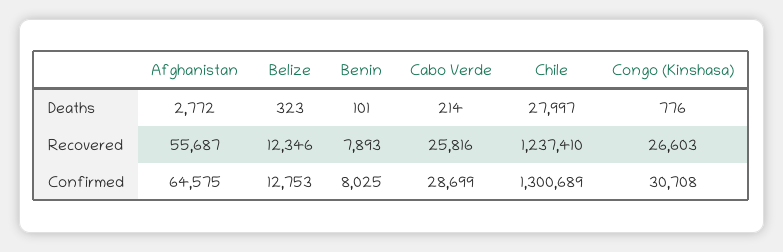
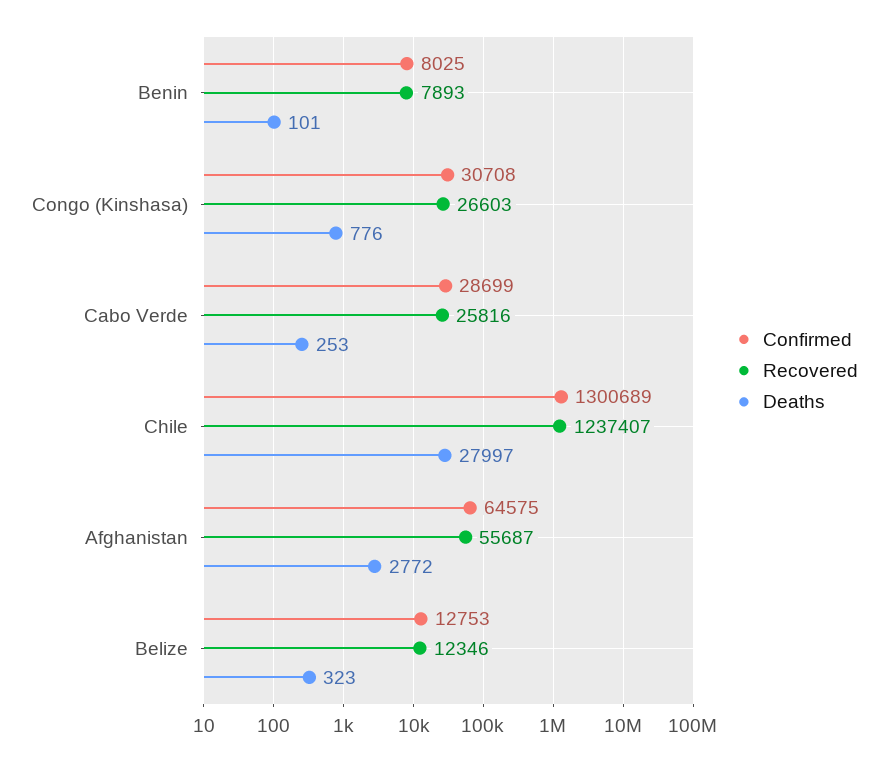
  {
    "Deaths": {
      "Afghanistan": 2772,
      "Belize": 323,
      "Benin": 101,
-     "Cabo Verde": 214,
+     "Cabo Verde": 253,
      "Chile": 27997,
      "Congo (Kinshasa)": 776
    },
    "Recovered": {
      "Afghanistan": 55687,
      "Belize": 12346,
      "Benin": 7893,
      "Cabo Verde": 25816,
-     "Chile": 1237410,
+     "Chile": 1237407,
      "Congo (Kinshasa)": 26603
    },
    "Confirmed": {
      "Afghanistan": 64575,
      "Belize": 12753,
      "Benin": 8025,
      "Cabo Verde": 28699,
      "Chile": 1300689,
      "Congo (Kinshasa)": 30708
    }
  }

